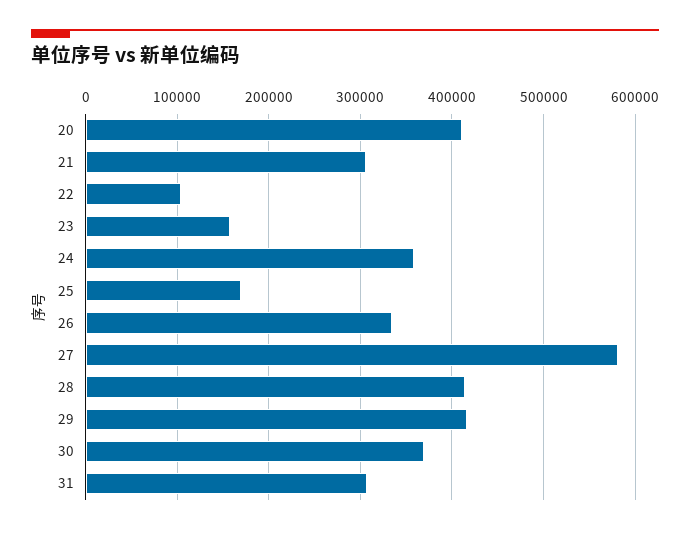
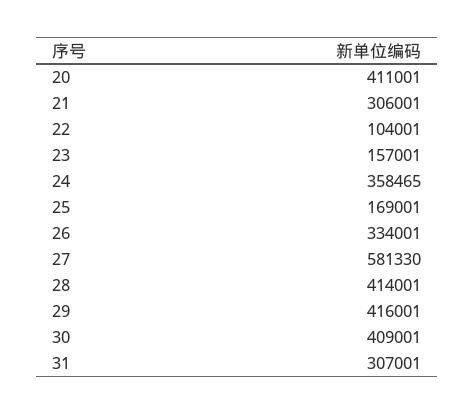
  {
    "20": 411001,
    "21": 306001,
    "22": 104001,
    "23": 157001,
    "24": 358465,
    "25": 169001,
    "26": 334001,
    "27": 581330,
    "28": 414001,
    "29": 416001,
-   "30": 370000,
+   "30": 409001,
    "31": 307001
  }

